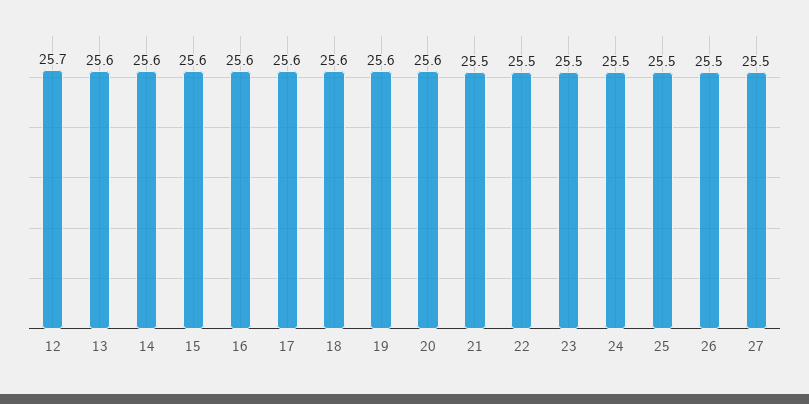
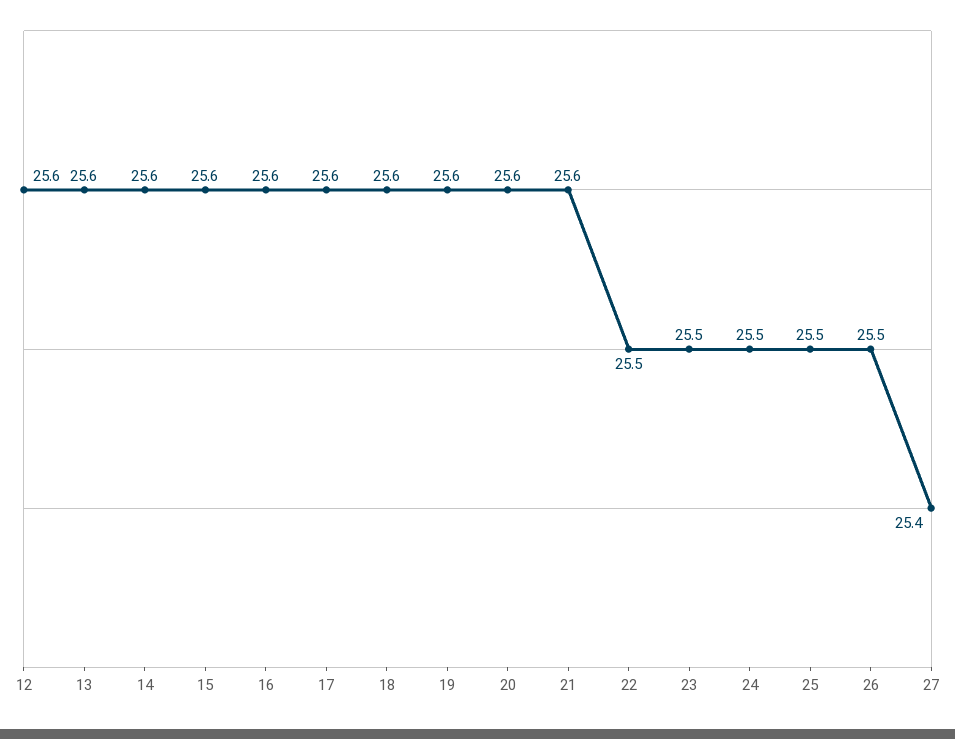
  {
-   "12": 25.7,
+   "12": 25.6,
    "13": 25.6,
    "14": 25.6,
    "15": 25.6,
    "16": 25.6,
    "17": 25.6,
    "18": 25.6,
    "19": 25.6,
    "20": 25.6,
-   "21": 25.5,
+   "21": 25.6,
    "22": 25.5,
    "23": 25.5,
    "24": 25.5,
    "25": 25.5,
    "26": 25.5,
-   "27": 25.5
+   "27": 25.4
  }

